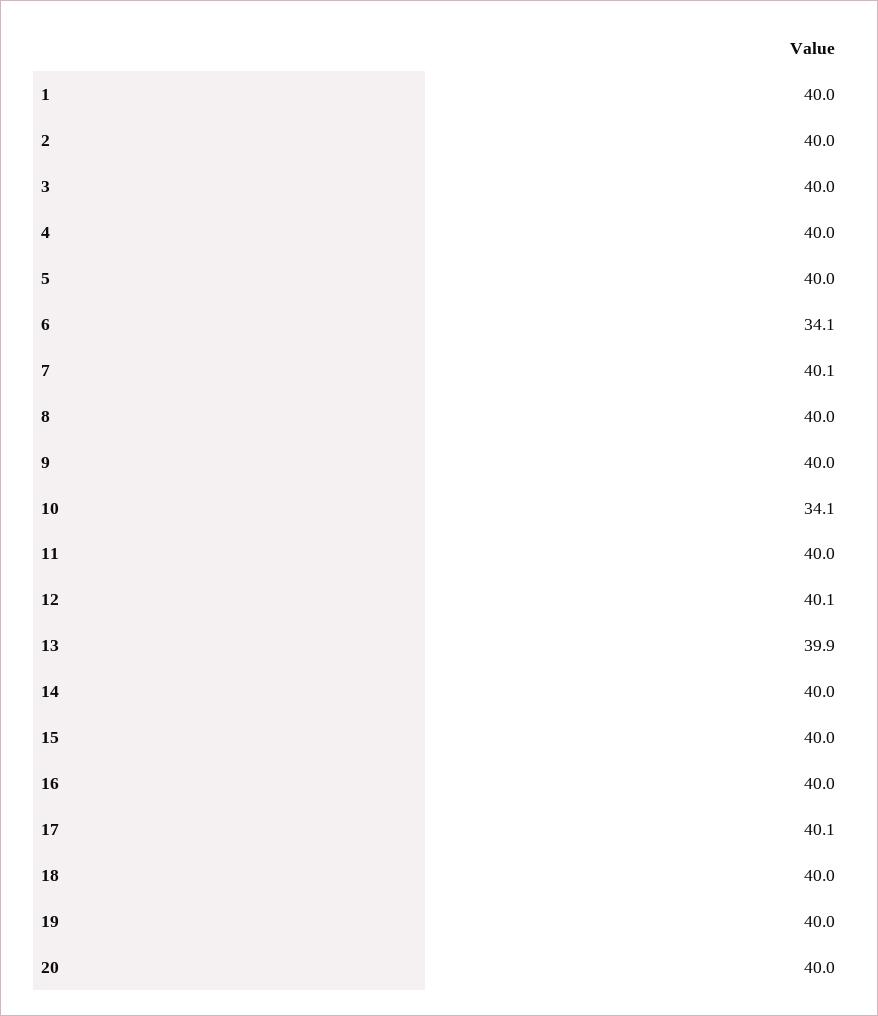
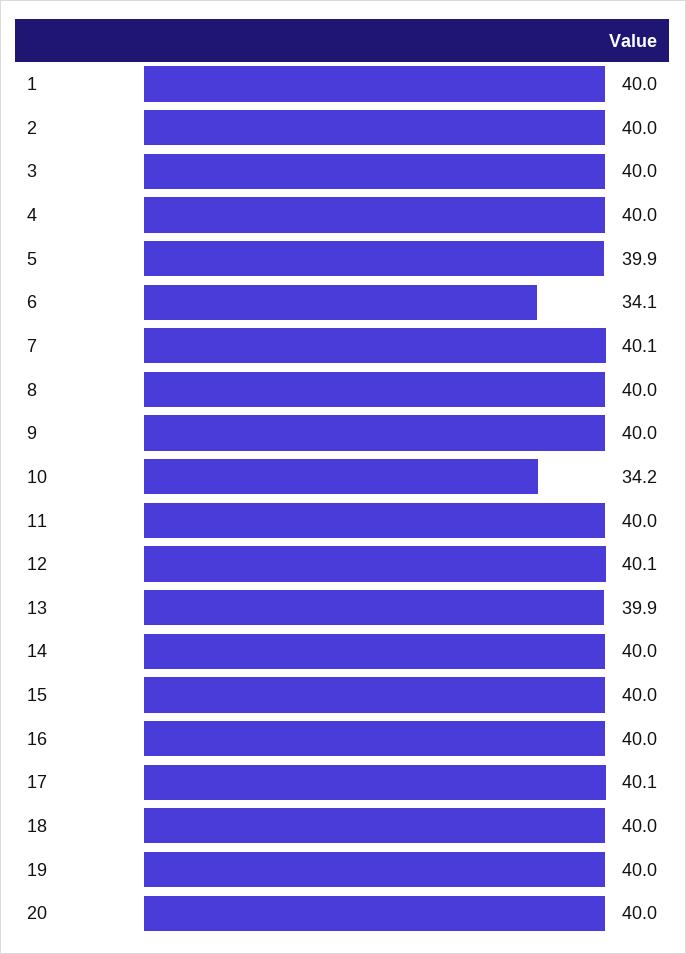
  {
    "1": 40,
    "2": 40,
    "3": 40,
    "4": 40,
-   "5": 40,
+   "5": 39.9,
    "6": 34.1,
    "7": 40.1,
    "8": 40,
    "9": 40,
-   "10": 34.1,
+   "10": 34.2,
    "11": 40,
    "12": 40.1,
    "13": 39.9,
    "14": 40,
    "15": 40,
    "16": 40,
    "17": 40.1,
    "18": 40,
    "19": 40,
    "20": 40
  }

